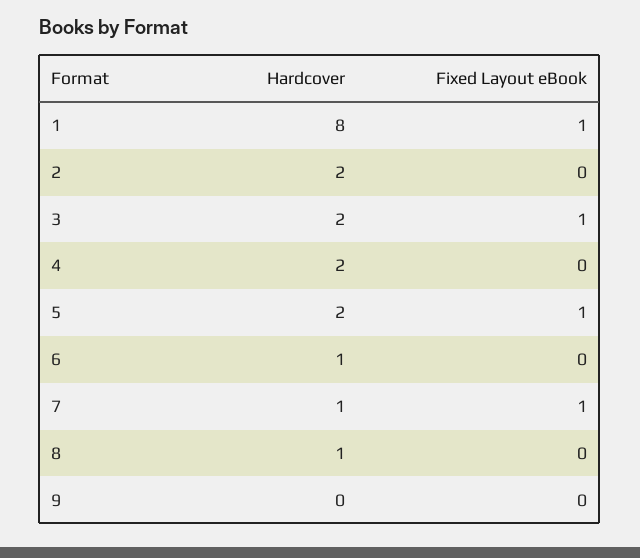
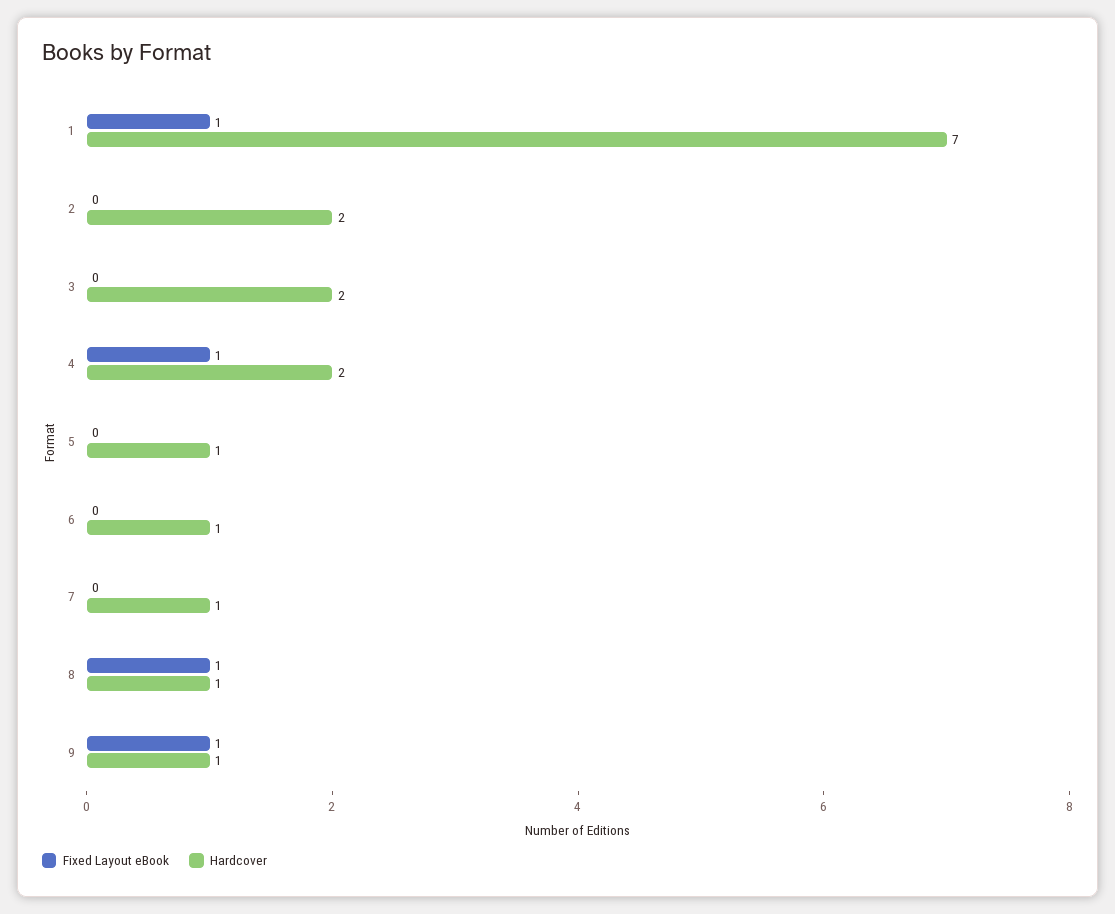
  {
    "Hardcover": {
-     "1": 8,
+     "1": 7,
      "2": 2,
      "3": 2,
      "4": 2,
-     "5": 2,
+     "5": 1,
      "6": 1,
      "7": 1,
      "8": 1,
-     "9": 0
+     "9": 1
    },
    "Fixed Layout eBook": {
      "1": 1,
      "2": 0,
-     "3": 1,
+     "3": 0,
-     "4": 0,
+     "4": 1,
-     "5": 1,
+     "5": 0,
      "6": 0,
-     "7": 1,
+     "7": 0,
-     "8": 0,
+     "8": 1,
-     "9": 0
+     "9": 1
    }
  }

